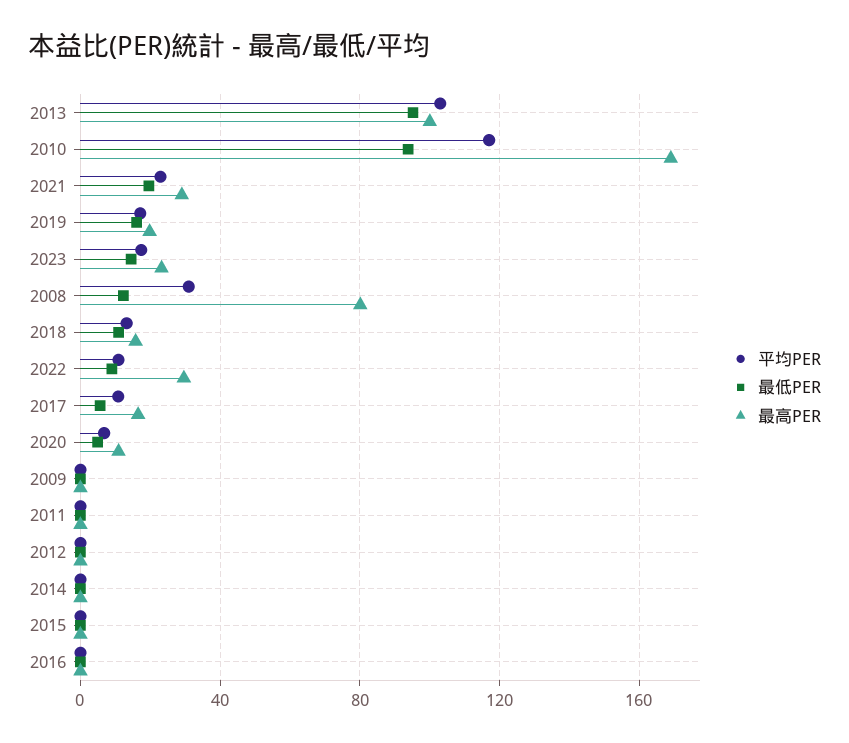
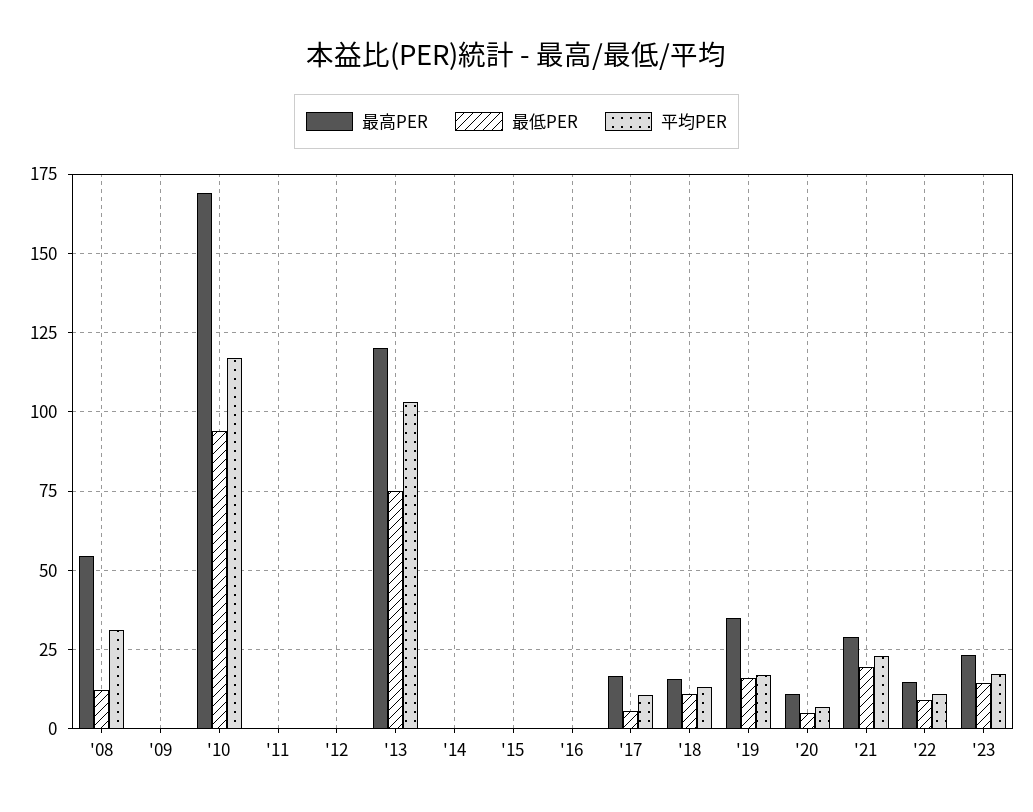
  {
    "平均PER": {
      "2013": 102.5,
      "2010": 117.5,
      "2021": 22.5,
      "2019": 17.5,
      "2023": 17.5,
      "2008": 30,
      "2018": 12.5,
      "2022": 10,
      "2017": 10,
      "2020": 7.5,
      "2009": 0,
      "2011": 0,
      "2012": 0,
      "2014": 0,
      "2015": 0,
      "2016": 0
    },
    "最低PER": {
-     "2013": 95,
+     "2013": 75,
      "2010": 95,
      "2021": 20,
      "2019": 15,
      "2023": 15,
      "2008": 12.5,
      "2018": 10,
      "2022": 10,
      "2017": 5,
      "2020": 5,
      "2009": 0,
      "2011": 0,
      "2012": 0,
      "2014": 0,
      "2015": 0,
      "2016": 0
    },
    "最高PER": {
-     "2013": 100,
+     "2013": 120,
      "2010": 170,
      "2021": 30,
-     "2019": 20,
+     "2019": 35,
      "2023": 22.5,
-     "2008": 80,
+     "2008": 55,
      "2018": 15,
-     "2022": 30,
+     "2022": 15,
      "2017": 17.5,
      "2020": 10,
      "2009": 0,
      "2011": 0,
      "2012": 0,
      "2014": 0,
      "2015": 0,
      "2016": 0
    }
  }

